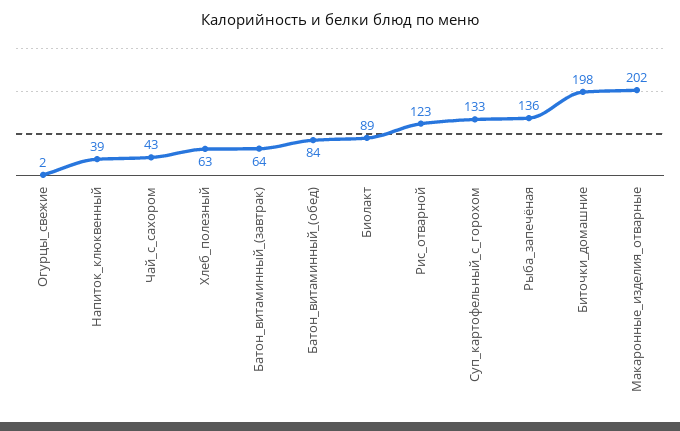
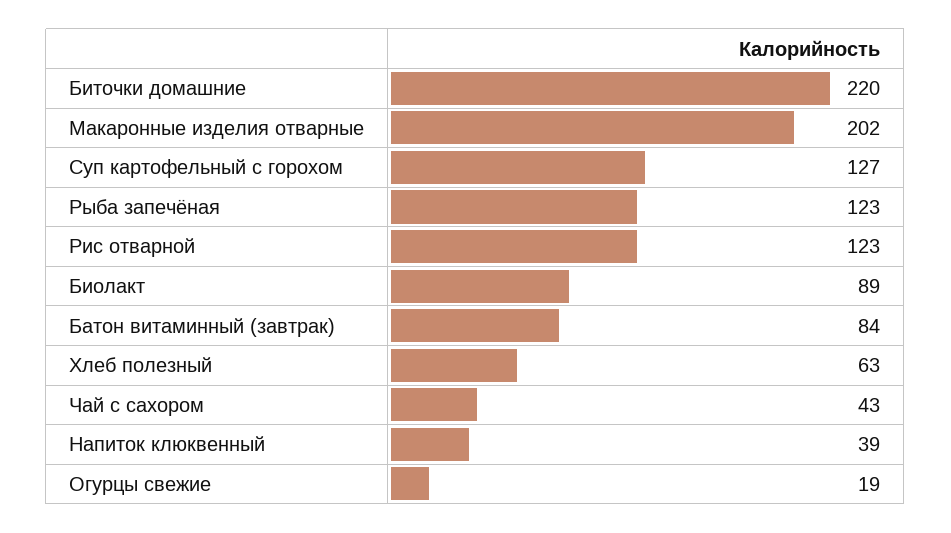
  {
-   "Огурцы_свежие": 2,
+   "Огурцы_свежие": 19,
    "Напиток_клюквенный": 39,
    "Чай_с_сахором": 43,
    "Хлеб_полезный": 63,
-   "Батон_витаминный_(завтрак)": 64,
+   "Батон_витаминный_(завтрак)": 84,
-   "Батон_витаминный_(обед)": 84,
    "Биолакт": 89,
    "Рис_отварной": 123,
-   "Суп_картофельный_с_горохом": 133,
+   "Суп_картофельный_с_горохом": 127,
-   "Рыба_запечёная": 136,
+   "Рыба_запечёная": 123,
-   "Биточки_домашние": 198,
+   "Биточки_домашние": 220,
    "Макаронные_изделия_отварные": 202
  }

